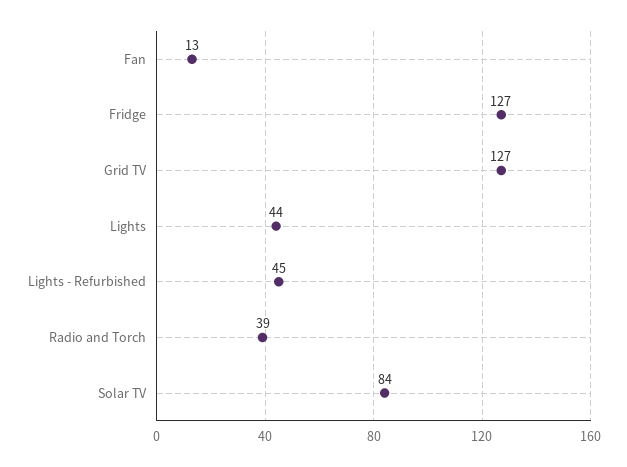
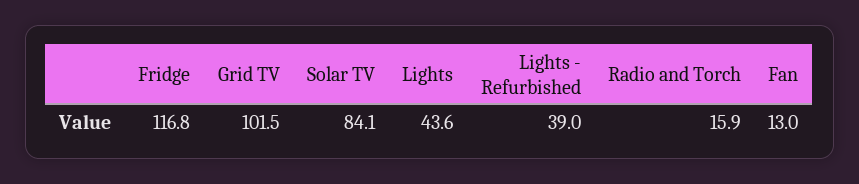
  {
    "Fan": 13,
-   "Fridge": 127,
+   "Fridge": 116.8,
-   "Grid TV": 127,
+   "Grid TV": 101.5,
    "Lights": 43.6,
-   "Lights - Refurbished": 45,
+   "Lights - Refurbished": 39,
-   "Radio and Torch": 39,
+   "Radio and Torch": 15.9,
    "Solar TV": 84.1
  }

